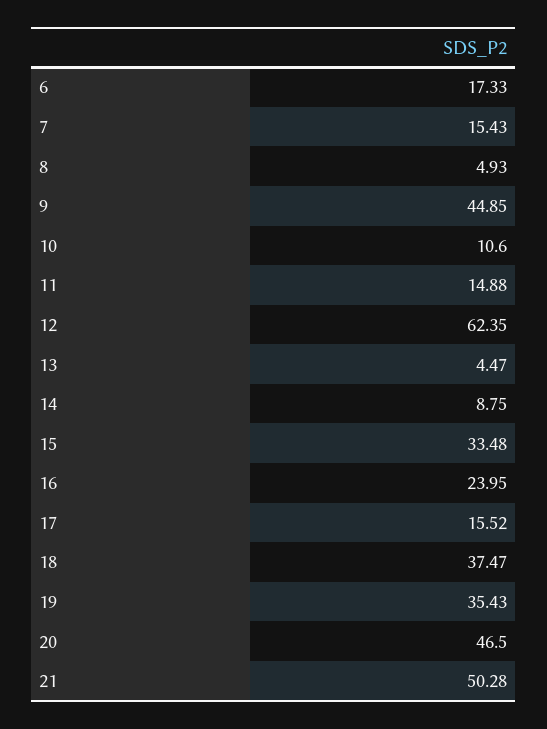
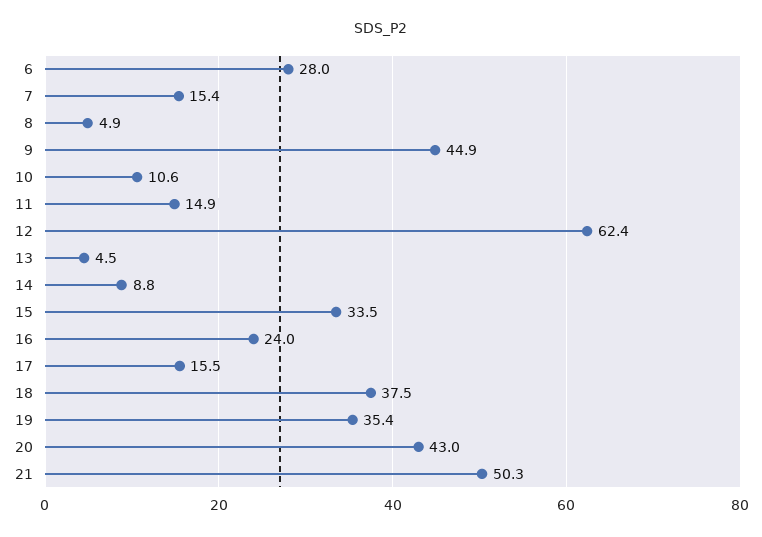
  {
-   "6": 17.33,
+   "6": 28,
    "7": 15.43,
    "8": 4.93,
    "9": 44.85,
    "10": 10.6,
    "11": 14.88,
    "12": 62.35,
    "13": 4.47,
    "14": 8.75,
    "15": 33.48,
    "16": 23.95,
    "17": 15.52,
    "18": 37.47,
    "19": 35.43,
-   "20": 46.5,
+   "20": 43,
    "21": 50.28
  }

